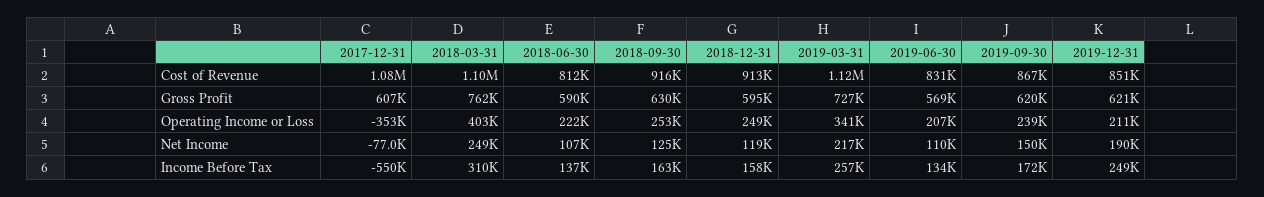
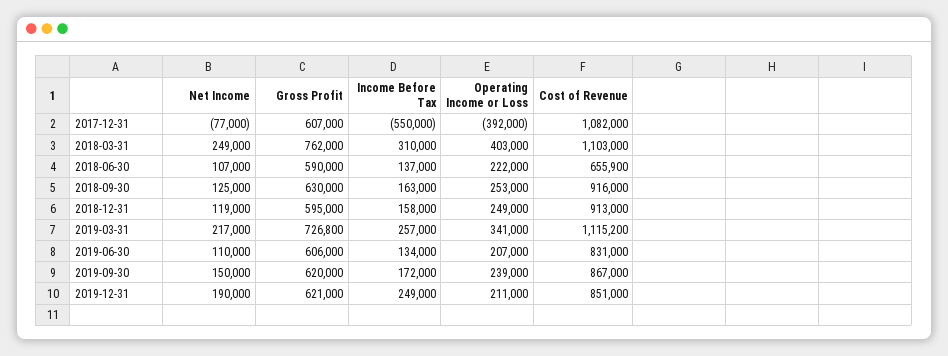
  {
    "2017-12-31": {
      "Cost of Revenue": 1082000,
      "Gross Profit": 607000,
-     "Operating Income or Loss": -353000,
+     "Operating Income or Loss": -392000,
      "Net Income": -77000,
      "Income Before Tax": -550000
    },
    "2018-03-31": {
      "Cost of Revenue": 1103000,
      "Gross Profit": 762000,
      "Operating Income or Loss": 403000,
      "Net Income": 249000,
      "Income Before Tax": 310000
    },
    "2018-06-30": {
-     "Cost of Revenue": 812000,
+     "Cost of Revenue": 655900,
      "Gross Profit": 590000,
      "Operating Income or Loss": 222000,
      "Net Income": 107000,
      "Income Before Tax": 137000
    },
    "2018-09-30": {
      "Cost of Revenue": 916000,
      "Gross Profit": 630000,
      "Operating Income or Loss": 253000,
      "Net Income": 125000,
      "Income Before Tax": 163000
    },
    "2018-12-31": {
      "Cost of Revenue": 913000,
      "Gross Profit": 595000,
      "Operating Income or Loss": 249000,
      "Net Income": 119000,
      "Income Before Tax": 158000
    },
    "2019-03-31": {
      "Cost of Revenue": 1115200,
      "Gross Profit": 726800,
      "Operating Income or Loss": 341000,
      "Net Income": 217000,
      "Income Before Tax": 257000
    },
    "2019-06-30": {
      "Cost of Revenue": 831000,
-     "Gross Profit": 569000,
+     "Gross Profit": 606000,
      "Operating Income or Loss": 207000,
      "Net Income": 110000,
      "Income Before Tax": 134000
    },
    "2019-09-30": {
      "Cost of Revenue": 867000,
      "Gross Profit": 620000,
      "Operating Income or Loss": 239000,
      "Net Income": 150000,
      "Income Before Tax": 172000
    },
    "2019-12-31": {
      "Cost of Revenue": 851000,
      "Gross Profit": 621000,
      "Operating Income or Loss": 211000,
      "Net Income": 190000,
      "Income Before Tax": 249000
    }
  }

